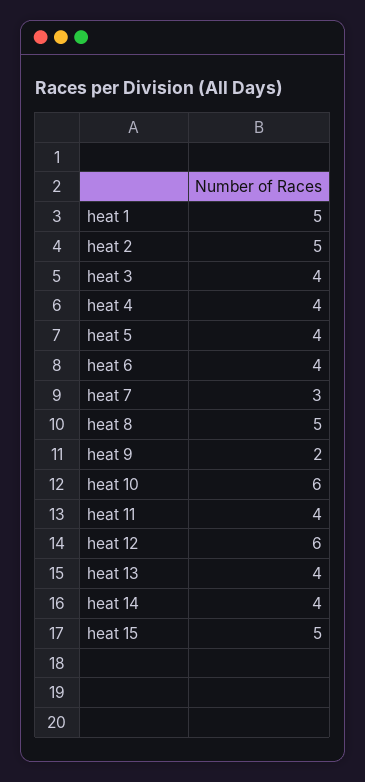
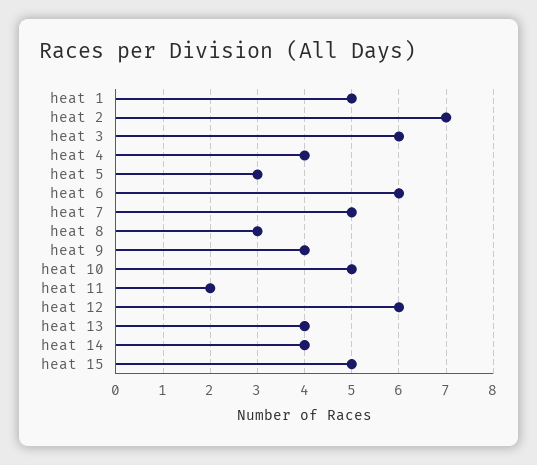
  {
    "heat 1": 5,
-   "heat 2": 5,
+   "heat 2": 7,
-   "heat 3": 4,
+   "heat 3": 6,
    "heat 4": 4,
-   "heat 5": 4,
+   "heat 5": 3,
-   "heat 6": 4,
+   "heat 6": 6,
-   "heat 7": 3,
+   "heat 7": 5,
-   "heat 8": 5,
+   "heat 8": 3,
-   "heat 9": 2,
+   "heat 9": 4,
-   "heat 10": 6,
+   "heat 10": 5,
-   "heat 11": 4,
+   "heat 11": 2,
    "heat 12": 6,
    "heat 13": 4,
    "heat 14": 4,
    "heat 15": 5
  }

